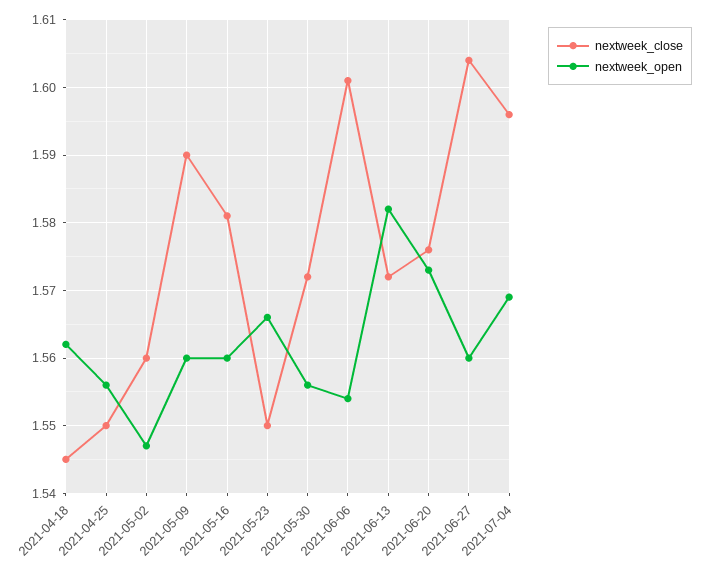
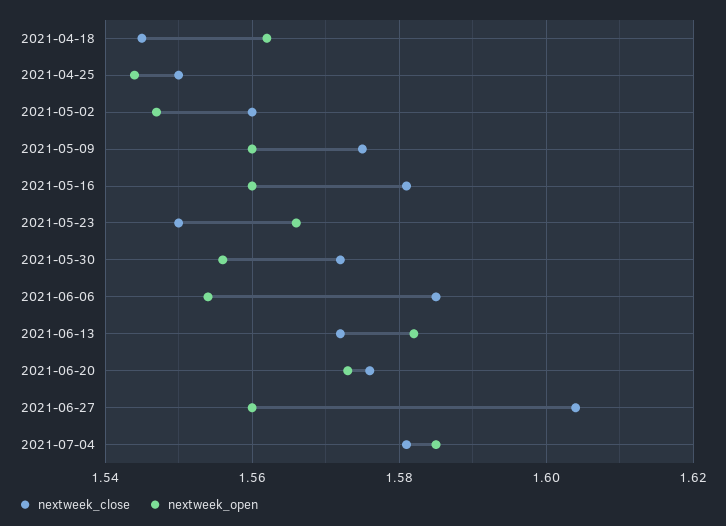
  {
    "nextweek_close": {
      "2021-04-18": 1.545,
      "2021-04-25": 1.55,
      "2021-05-02": 1.56,
-     "2021-05-09": 1.59,
+     "2021-05-09": 1.575,
      "2021-05-16": 1.581,
      "2021-05-23": 1.55,
      "2021-05-30": 1.572,
-     "2021-06-06": 1.601,
+     "2021-06-06": 1.585,
      "2021-06-13": 1.572,
      "2021-06-20": 1.576,
      "2021-06-27": 1.604,
-     "2021-07-04": 1.596
+     "2021-07-04": 1.58
    },
    "nextweek_open": {
      "2021-04-18": 1.562,
-     "2021-04-25": 1.556,
+     "2021-04-25": 1.545,
      "2021-05-02": 1.547,
      "2021-05-09": 1.56,
      "2021-05-16": 1.56,
      "2021-05-23": 1.566,
      "2021-05-30": 1.556,
      "2021-06-06": 1.554,
      "2021-06-13": 1.582,
      "2021-06-20": 1.573,
      "2021-06-27": 1.56,
-     "2021-07-04": 1.569
+     "2021-07-04": 1.585
    }
  }

